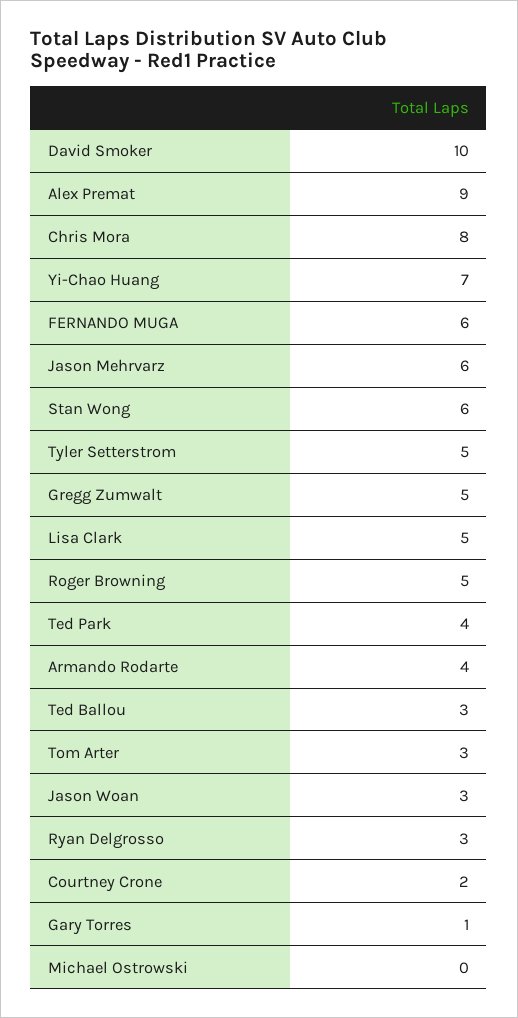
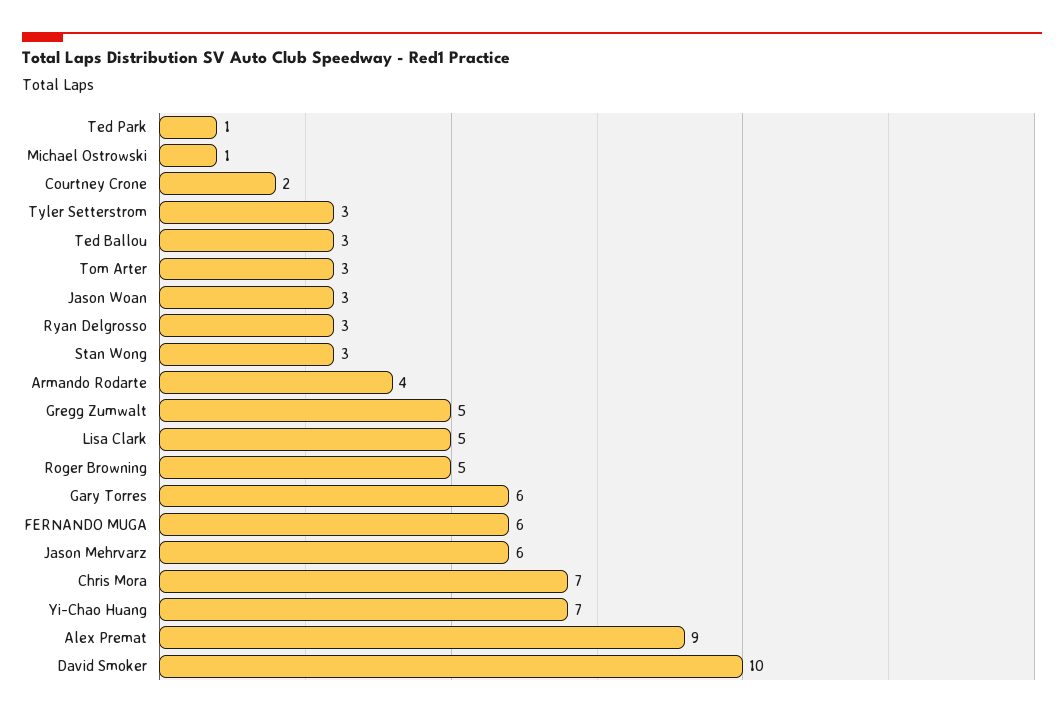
  {
    "David Smoker": 10,
    "Alex Premat": 9,
-   "Chris Mora": 8,
+   "Chris Mora": 7,
    "Yi-Chao Huang": 7,
    "FERNANDO MUGA": 6,
    "Jason Mehrvarz": 6,
-   "Stan Wong": 6,
+   "Stan Wong": 3,
-   "Tyler Setterstrom": 5,
+   "Tyler Setterstrom": 3,
    "Gregg Zumwalt": 5,
    "Lisa Clark": 5,
    "Roger Browning": 5,
-   "Ted Park": 4,
+   "Ted Park": 1,
    "Armando Rodarte": 4,
    "Ted Ballou": 3,
    "Tom Arter": 3,
    "Jason Woan": 3,
    "Ryan Delgrosso": 3,
    "Courtney Crone": 2,
-   "Gary Torres": 1,
+   "Gary Torres": 6,
-   "Michael Ostrowski": 0
+   "Michael Ostrowski": 1
  }

